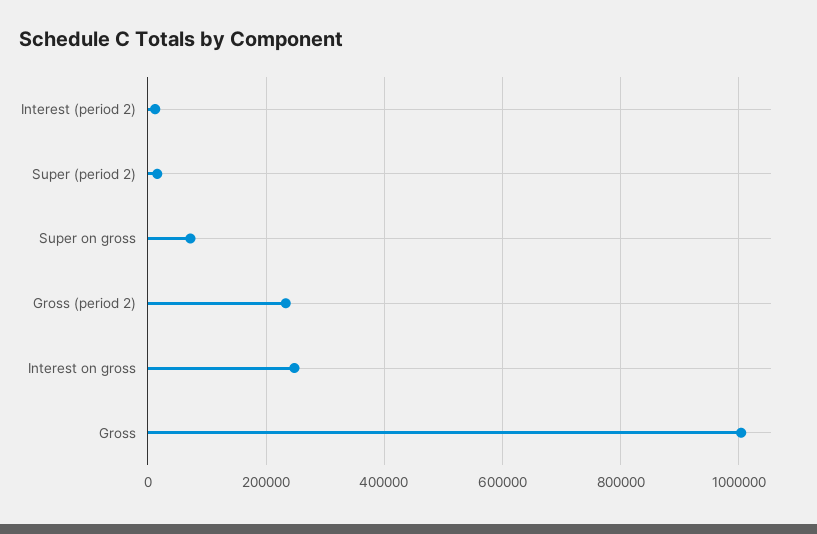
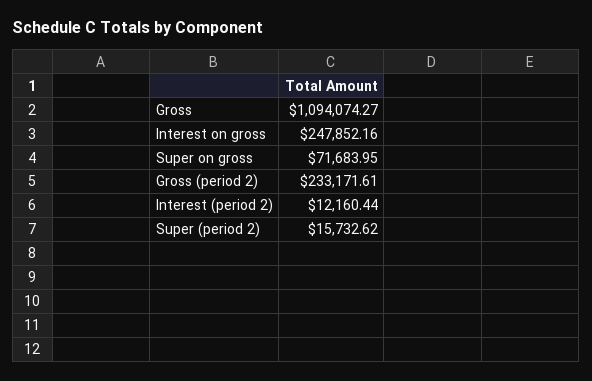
  {
    "Interest (period 2)": 12160.44,
    "Super (period 2)": 15732.62,
    "Super on gross": 71683.95,
    "Gross (period 2)": 233171.61,
    "Interest on gross": 247852.16,
-   "Gross": 1000000
+   "Gross": 1094074.27
  }

